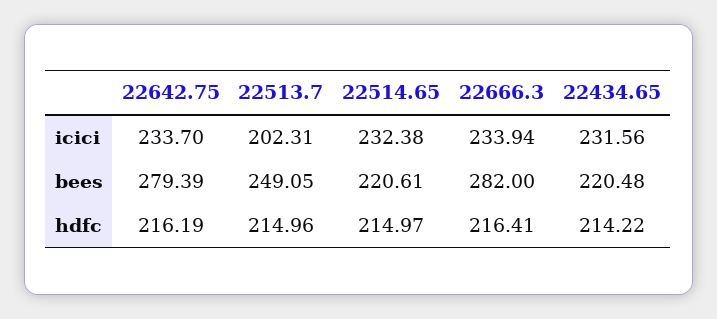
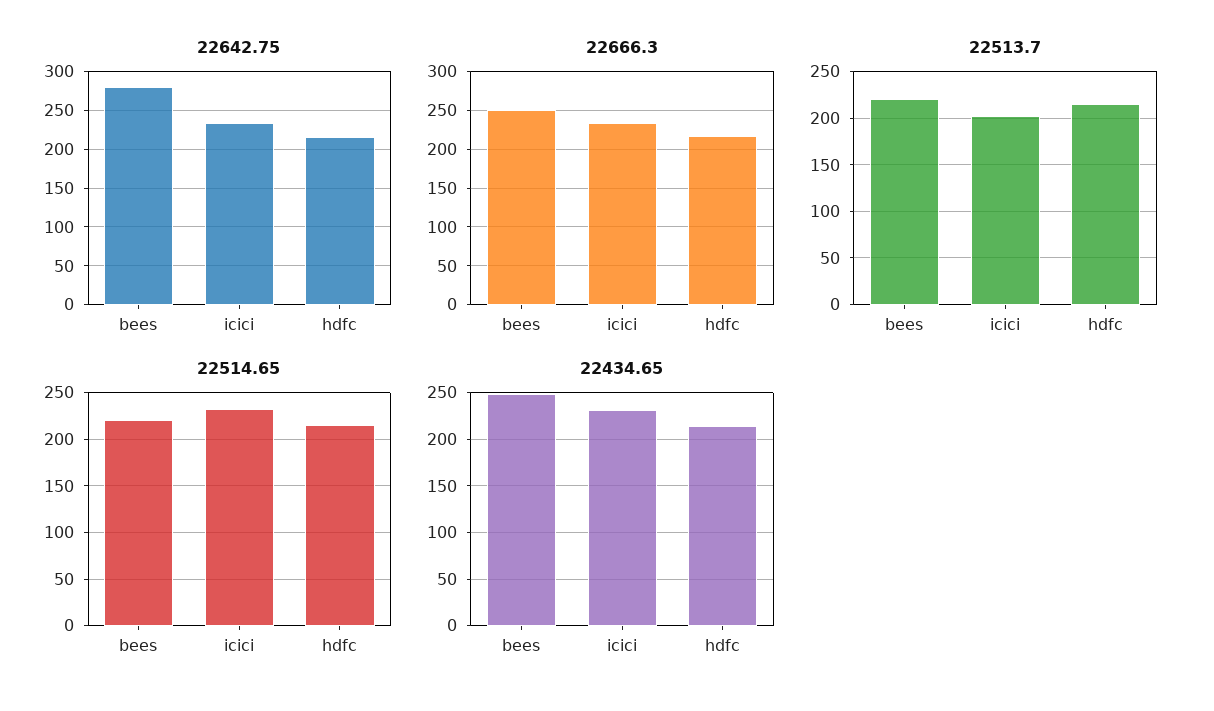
  {
    "22642.75": {
      "icici": 233.7,
      "bees": 279.39,
      "hdfc": 216.19
    },
    "22513.7": {
      "icici": 202.31,
-     "bees": 249.05,
+     "bees": 220,
      "hdfc": 214.96
    },
    "22514.65": {
      "icici": 232.38,
      "bees": 220.61,
      "hdfc": 214.97
    },
    "22666.3": {
      "icici": 233.94,
-     "bees": 282,
+     "bees": 250,
      "hdfc": 216.41
    },
    "22434.65": {
      "icici": 231.56,
-     "bees": 220.48,
+     "bees": 250,
      "hdfc": 214.22
    }
  }

